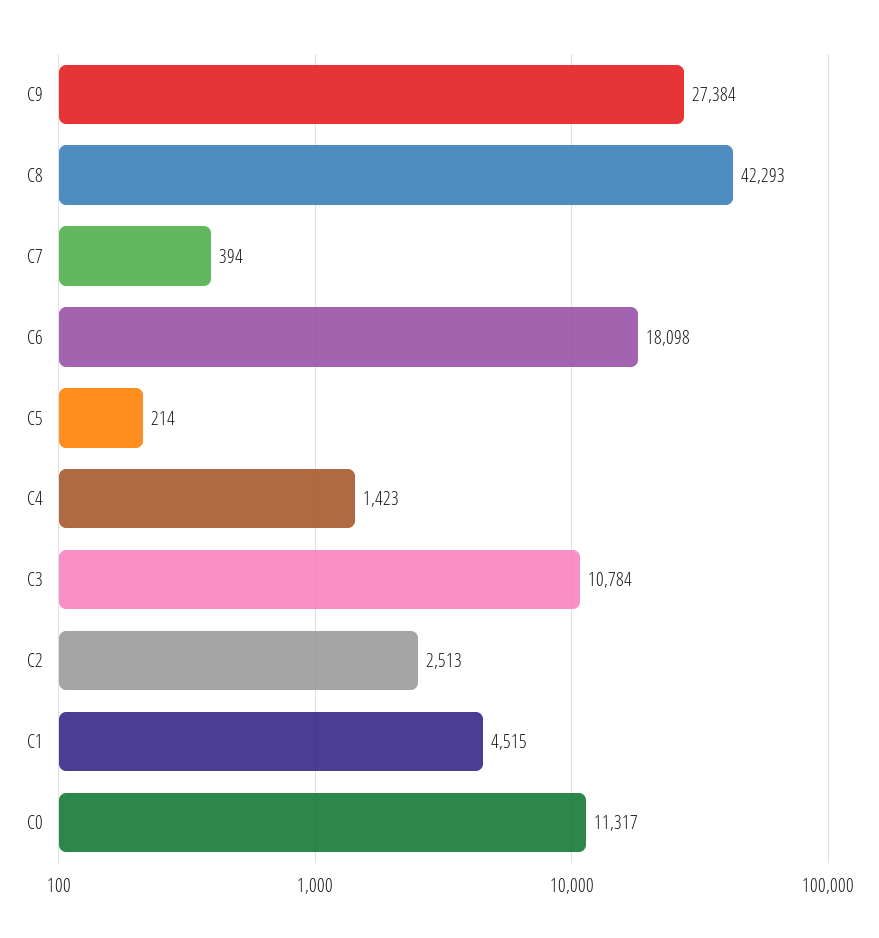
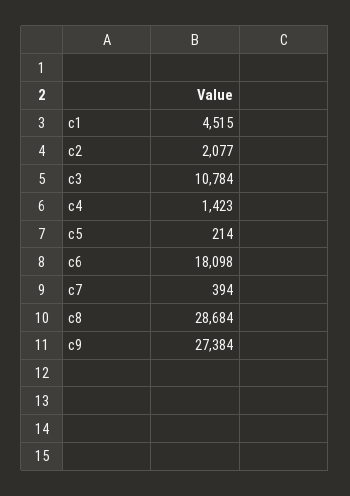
  {
    "C9": 27384,
-   "C8": 42293,
+   "C8": 28684,
    "C7": 394,
    "C6": 18098,
    "C5": 214,
    "C4": 1423,
    "C3": 10784,
-   "C2": 2513,
+   "C2": 2077,
-   "C1": 4515,
+   "C1": 4515
-   "C0": 11317
  }

